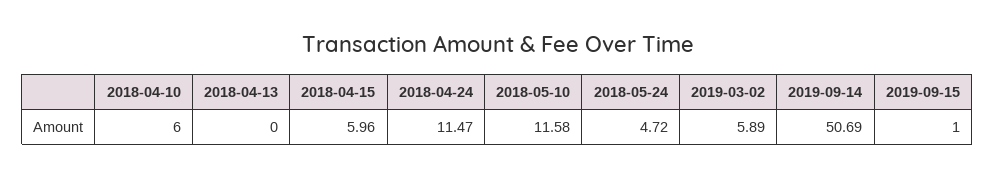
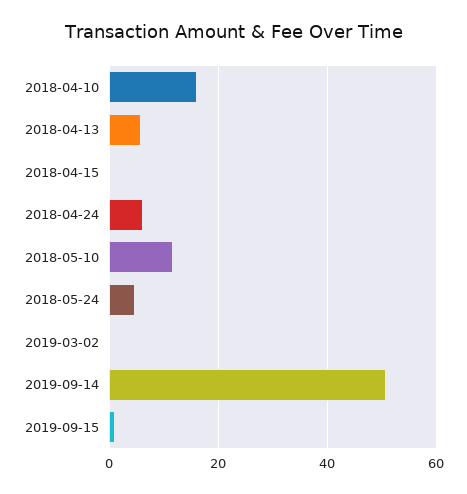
  {
-   "2018-04-10": 6,
+   "2018-04-10": 16,
-   "2018-04-13": 0,
+   "2018-04-13": 6,
-   "2018-04-15": 5.96,
+   "2018-04-15": 0,
-   "2018-04-24": 11.47,
+   "2018-04-24": 6,
    "2018-05-10": 11.58,
    "2018-05-24": 4.72,
-   "2019-03-02": 5.89,
+   "2019-03-02": 0,
    "2019-09-14": 50.69,
    "2019-09-15": 1
  }

